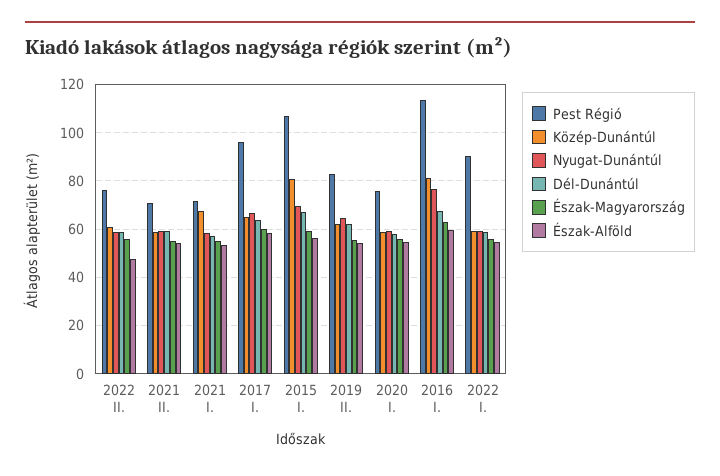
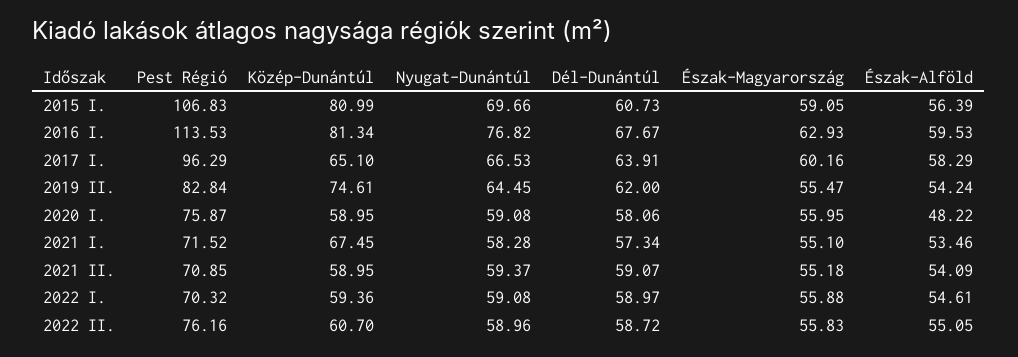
  {
    "Pest Régió": {
      "2022 II.": 76.16,
      "2021 II.": 70.85,
      "2021 I.": 71.52,
      "2017 I.": 96.29,
      "2015 I.": 106.83,
      "2019 II.": 82.84,
      "2020 I.": 75.87,
      "2016 I.": 113.53,
-     "2022 I.": 90
+     "2022 I.": 70.32
    },
    "Közép-Dunántúl": {
      "2022 II.": 60.7,
      "2021 II.": 58.95,
      "2021 I.": 67.45,
      "2017 I.": 65.1,
      "2015 I.": 80.99,
-     "2019 II.": 62.5,
+     "2019 II.": 74.61,
      "2020 I.": 58.95,
      "2016 I.": 81.34,
      "2022 I.": 59.36
    },
    "Nyugat-Dunántúl": {
      "2022 II.": 58.96,
      "2021 II.": 59.37,
      "2021 I.": 58.28,
      "2017 I.": 66.53,
      "2015 I.": 69.66,
      "2019 II.": 64.45,
      "2020 I.": 59.08,
      "2016 I.": 76.82,
      "2022 I.": 59.08
    },
    "Dél-Dunántúl": {
      "2022 II.": 58.72,
      "2021 II.": 59.07,
      "2021 I.": 57.34,
      "2017 I.": 63.91,
-     "2015 I.": 67.5,
+     "2015 I.": 60.73,
      "2019 II.": 62,
      "2020 I.": 58.06,
      "2016 I.": 67.67,
      "2022 I.": 58.97
    },
    "Észak-Magyarország": {
      "2022 II.": 55.83,
      "2021 II.": 55.18,
      "2021 I.": 55.1,
      "2017 I.": 60.16,
      "2015 I.": 59.05,
      "2019 II.": 55.47,
      "2020 I.": 55.95,
      "2016 I.": 62.93,
      "2022 I.": 55.88
    },
    "Észak-Alföld": {
-     "2022 II.": 47.5,
+     "2022 II.": 55.05,
      "2021 II.": 54.09,
      "2021 I.": 53.46,
      "2017 I.": 58.29,
      "2015 I.": 56.39,
      "2019 II.": 54.24,
-     "2020 I.": 55,
+     "2020 I.": 48.22,
      "2016 I.": 59.53,
      "2022 I.": 54.61
    }
  }

